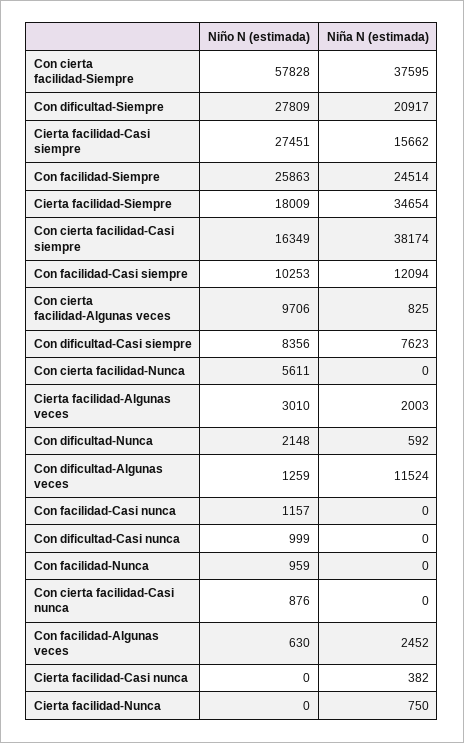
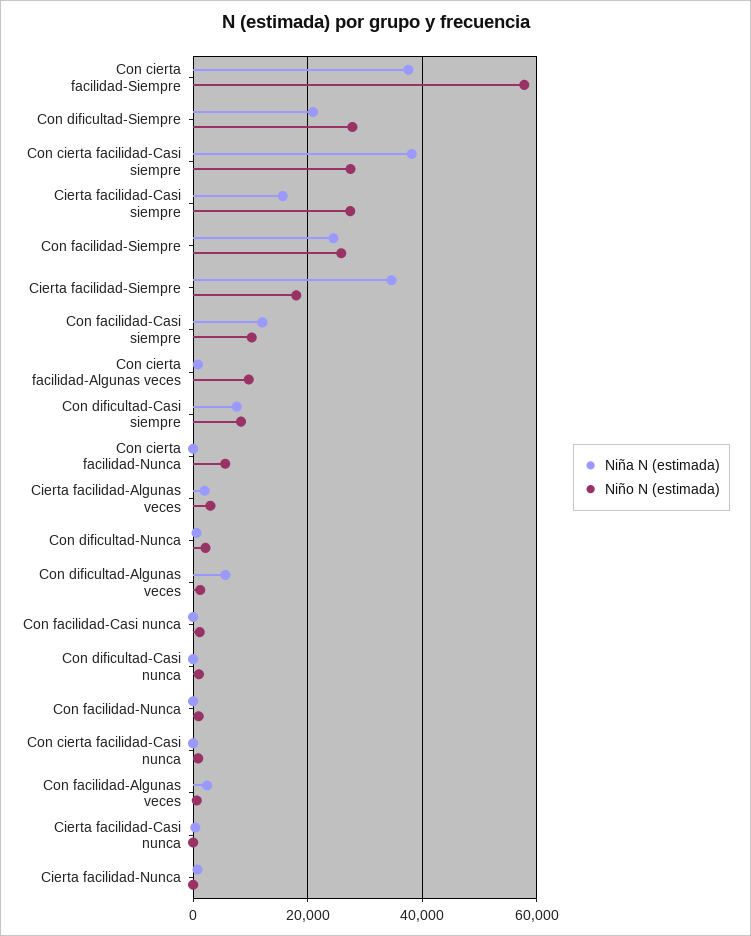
  {
    "Niño N (estimada)": {
      "Con cierta facilidad-Siempre": 57828,
      "Con dificultad-Siempre": 27809,
      "Cierta facilidad-Casi siempre": 27451,
      "Con facilidad-Siempre": 25863,
      "Cierta facilidad-Siempre": 18009,
-     "Con cierta facilidad-Casi siempre": 16349,
+     "Con cierta facilidad-Casi siempre": 28000,
      "Con facilidad-Casi siempre": 10253,
      "Con cierta facilidad-Algunas veces": 9706,
      "Con dificultad-Casi siempre": 8356,
      "Con cierta facilidad-Nunca": 5611,
      "Cierta facilidad-Algunas veces": 3010,
      "Con dificultad-Nunca": 2148,
      "Con dificultad-Algunas veces": 1259,
      "Con facilidad-Casi nunca": 1157,
      "Con dificultad-Casi nunca": 999,
      "Con facilidad-Nunca": 959,
      "Con cierta facilidad-Casi nunca": 876,
      "Con facilidad-Algunas veces": 630,
      "Cierta facilidad-Casi nunca": 0,
      "Cierta facilidad-Nunca": 0
    },
    "Niña N (estimada)": {
      "Con cierta facilidad-Siempre": 37595,
      "Con dificultad-Siempre": 20917,
      "Cierta facilidad-Casi siempre": 15662,
      "Con facilidad-Siempre": 24514,
      "Cierta facilidad-Siempre": 34654,
      "Con cierta facilidad-Casi siempre": 38174,
      "Con facilidad-Casi siempre": 12094,
      "Con cierta facilidad-Algunas veces": 825,
      "Con dificultad-Casi siempre": 7623,
      "Con cierta facilidad-Nunca": 0,
      "Cierta facilidad-Algunas veces": 2003,
      "Con dificultad-Nunca": 592,
-     "Con dificultad-Algunas veces": 11524,
+     "Con dificultad-Algunas veces": 6000,
      "Con facilidad-Casi nunca": 0,
      "Con dificultad-Casi nunca": 0,
      "Con facilidad-Nunca": 0,
      "Con cierta facilidad-Casi nunca": 0,
      "Con facilidad-Algunas veces": 2452,
      "Cierta facilidad-Casi nunca": 382,
      "Cierta facilidad-Nunca": 750
    }
  }

